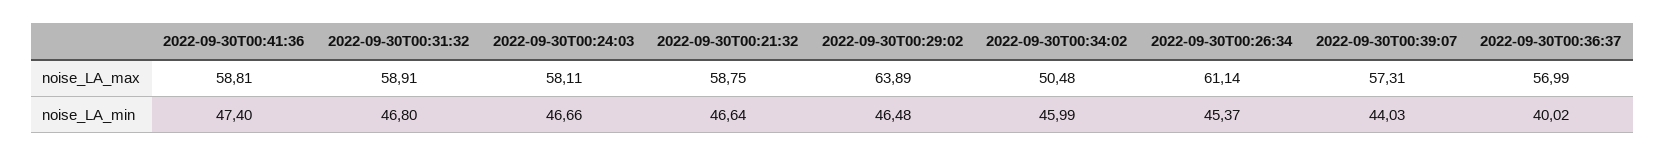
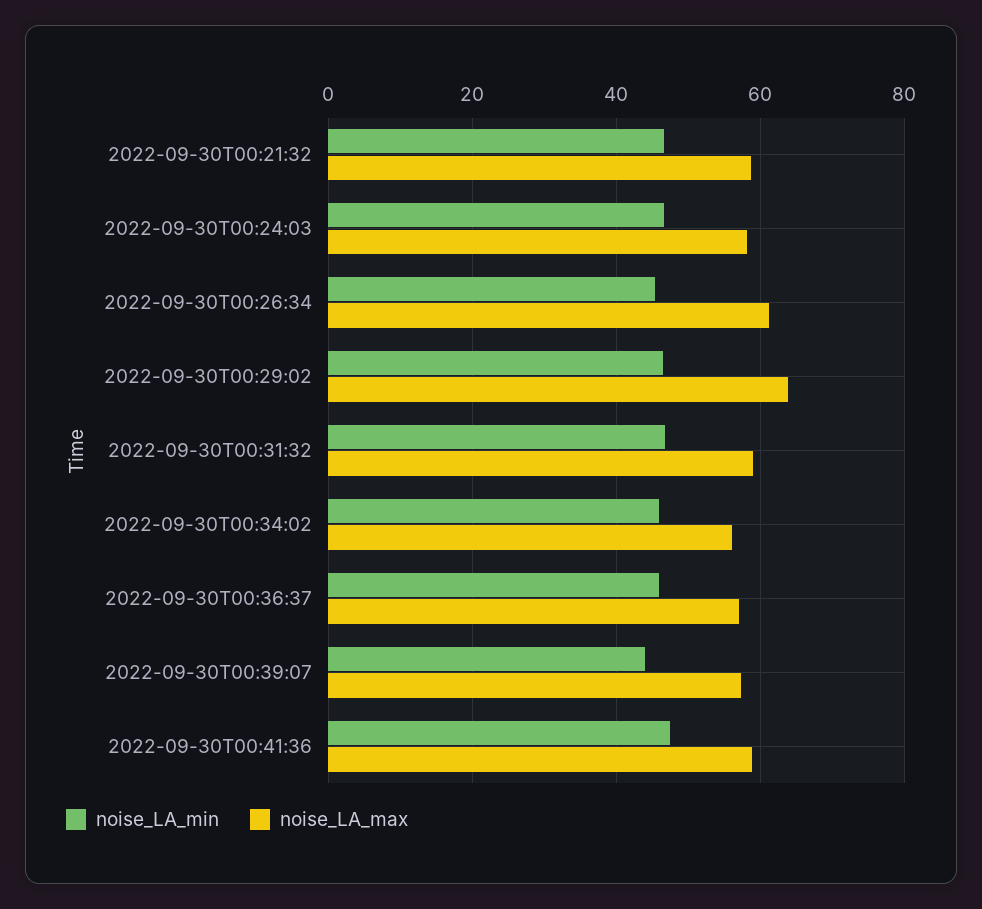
  {
    "noise_LA_max": {
      "2022-09-30T00:41:36": 58.81,
      "2022-09-30T00:31:32": 58.91,
      "2022-09-30T00:24:03": 58.11,
      "2022-09-30T00:21:32": 58.75,
      "2022-09-30T00:29:02": 63.89,
-     "2022-09-30T00:34:02": 50.48,
+     "2022-09-30T00:34:02": 56,
      "2022-09-30T00:26:34": 61.14,
      "2022-09-30T00:39:07": 57.31,
      "2022-09-30T00:36:37": 56.99
    },
    "noise_LA_min": {
      "2022-09-30T00:41:36": 47.4,
      "2022-09-30T00:31:32": 46.8,
      "2022-09-30T00:24:03": 46.66,
      "2022-09-30T00:21:32": 46.64,
      "2022-09-30T00:29:02": 46.48,
      "2022-09-30T00:34:02": 45.99,
      "2022-09-30T00:26:34": 45.37,
      "2022-09-30T00:39:07": 44.03,
-     "2022-09-30T00:36:37": 40.02
+     "2022-09-30T00:36:37": 46
    }
  }

